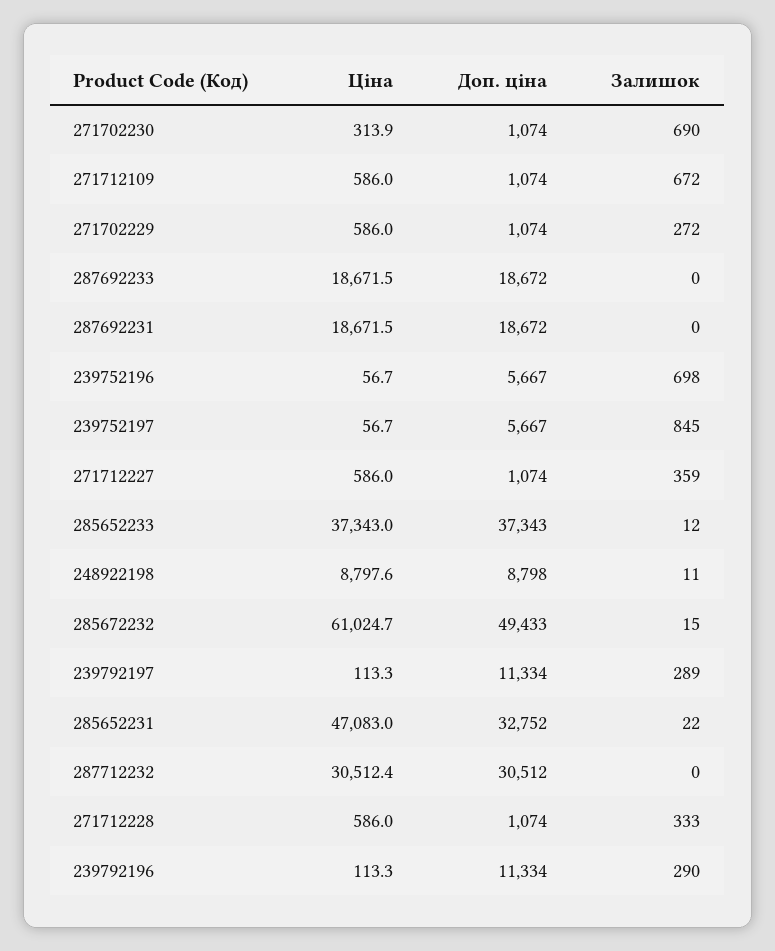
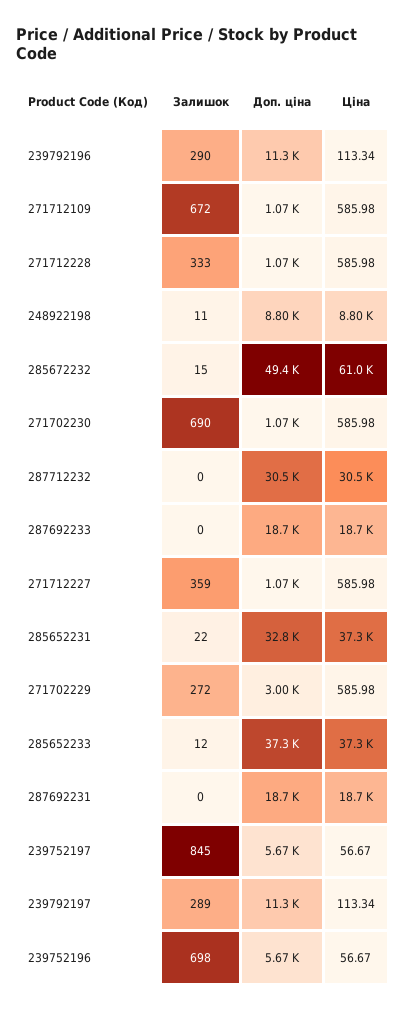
  {
    "Ціна": {
-     "271702230": 313.9,
+     "271702230": 585.98,
      "271712109": 585.98,
      "271702229": 585.98,
      "287692233": 18671.5,
      "287692231": 18671.5,
      "239752196": 56.67,
      "239752197": 56.67,
      "271712227": 585.98,
      "285652233": 37343,
      "248922198": 8797.6,
      "285672232": 61024.7,
      "239792197": 113.34,
-     "285652231": 47083,
+     "285652231": 37300,
      "287712232": 30512.4,
      "271712228": 585.98,
      "239792196": 113.34
    },
    "Доп. ціна": {
      "271702230": 1074,
      "271712109": 1074,
-     "271702229": 1074,
+     "271702229": 3000,
      "287692233": 18672,
      "287692231": 18672,
      "239752196": 5667,
      "239752197": 5667,
      "271712227": 1074,
      "285652233": 37343,
      "248922198": 8798,
      "285672232": 49433,
      "239792197": 11334,
      "285652231": 32752,
      "287712232": 30512,
      "271712228": 1074,
      "239792196": 11334
    },
    "Залишок": {
      "271702230": 690,
      "271712109": 672,
      "271702229": 272,
      "287692233": 0,
      "287692231": 0,
      "239752196": 698,
      "239752197": 845,
      "271712227": 359,
      "285652233": 12,
      "248922198": 11,
      "285672232": 15,
      "239792197": 289,
      "285652231": 22,
      "287712232": 0,
      "271712228": 333,
      "239792196": 290
    }
  }

